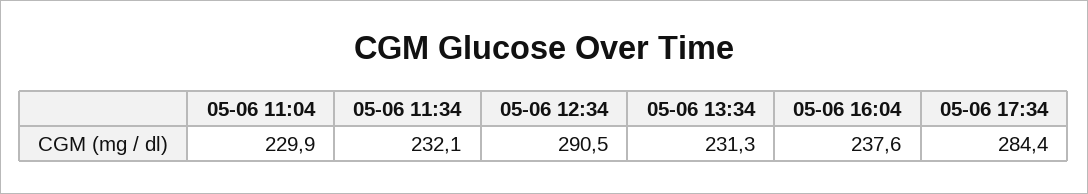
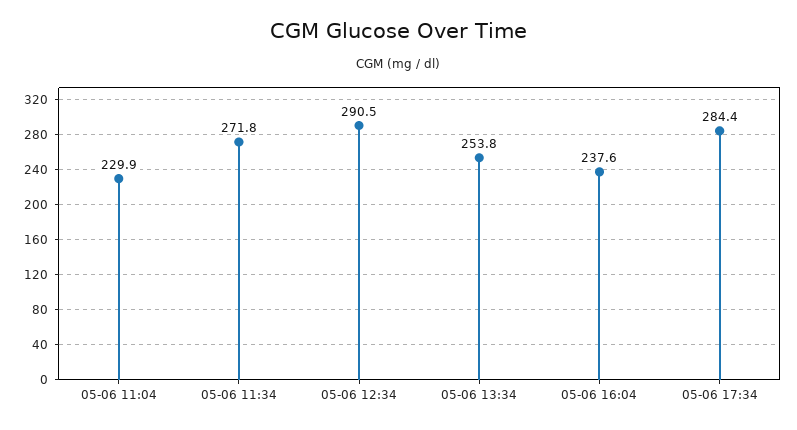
  {
    "05-06 11:04": 229.9,
-   "05-06 11:34": 232.1,
+   "05-06 11:34": 271.8,
    "05-06 12:34": 290.5,
-   "05-06 13:34": 231.3,
+   "05-06 13:34": 253.8,
    "05-06 16:04": 237.6,
    "05-06 17:34": 284.4
  }

